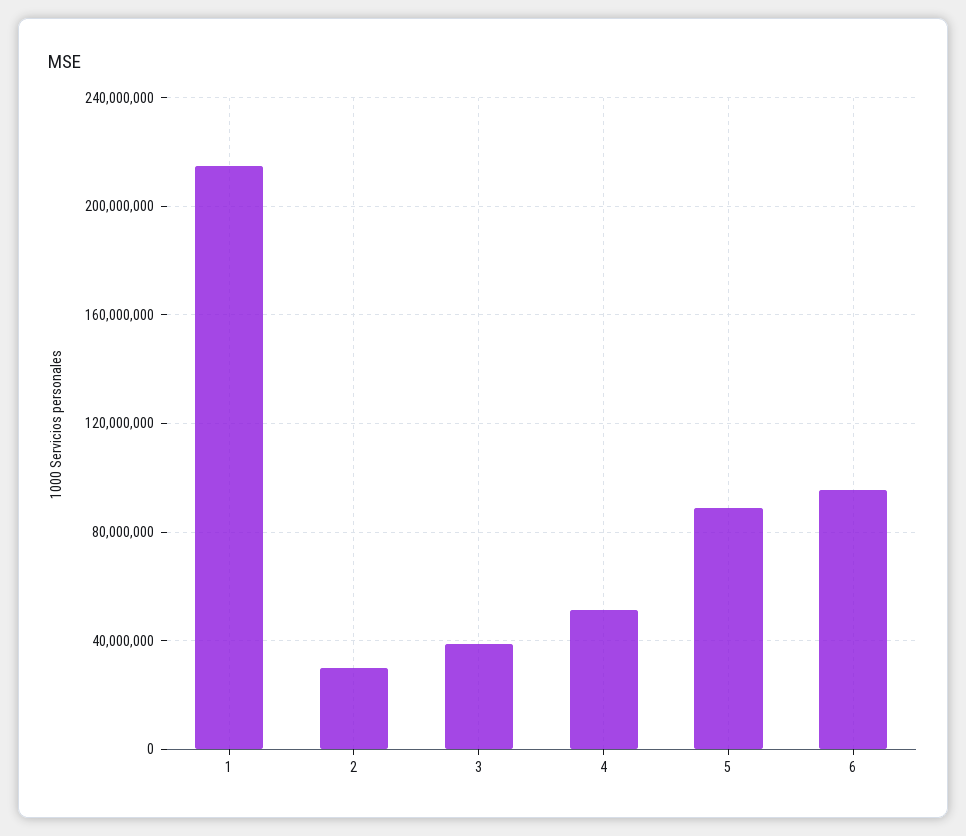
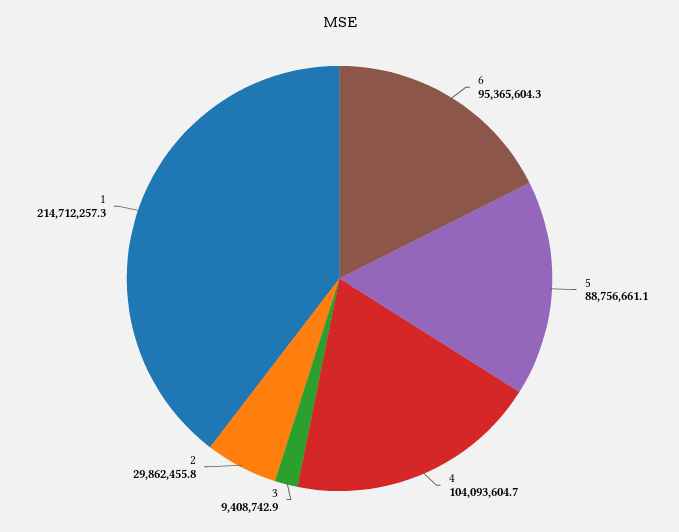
  {
    "1": 214712257.3,
    "2": 29862455.8,
-   "3": 40000000,
+   "3": 9408742.9,
-   "4": 50000000,
+   "4": 104093604.7,
    "5": 88756661.1,
    "6": 95365604.3
  }

